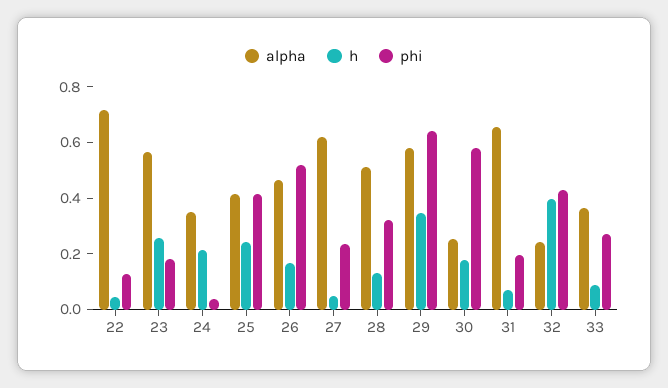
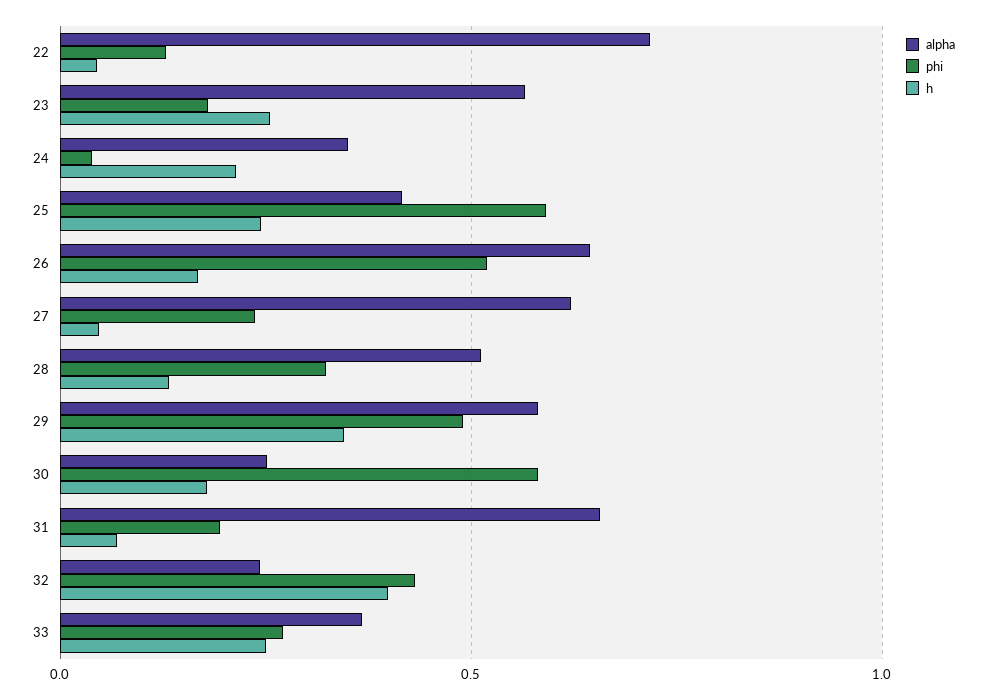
  {
    "alpha": {
      "22": 0.7,
      "23": 0.55,
      "24": 0.35,
      "25": 0.4,
-     "26": 0.45,
+     "26": 0.65,
      "27": 0.6,
      "28": 0.5,
      "29": 0.6,
      "30": 0.25,
      "31": 0.65,
      "32": 0.25,
      "33": 0.35
    },
    "h": {
      "22": 0.05,
      "23": 0.25,
      "24": 0.2,
      "25": 0.25,
      "26": 0.15,
      "27": 0.05,
      "28": 0.15,
      "29": 0.35,
      "30": 0.2,
      "31": 0.05,
      "32": 0.4,
-     "33": 0.1
+     "33": 0.25
    },
    "phi": {
      "22": 0.15,
      "23": 0.2,
      "24": 0.05,
-     "25": 0.4,
+     "25": 0.6,
      "26": 0.5,
      "27": 0.25,
      "28": 0.3,
-     "29": 0.65,
+     "29": 0.5,
      "30": 0.6,
      "31": 0.2,
      "32": 0.45,
      "33": 0.25
    }
  }

